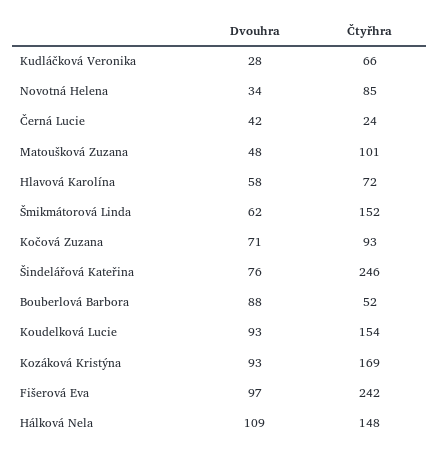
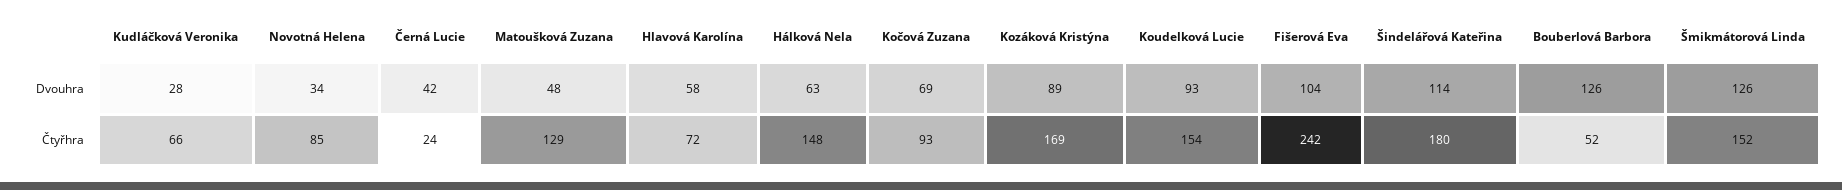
  {
    "Dvouhra": {
      "Kudláčková Veronika": 28,
      "Novotná Helena": 34,
      "Černá Lucie": 42,
      "Matoušková Zuzana": 48,
      "Hlavová Karolína": 58,
-     "Šmikmátorová Linda": 62,
+     "Šmikmátorová Linda": 126,
-     "Kočová Zuzana": 71,
+     "Kočová Zuzana": 69,
-     "Šindelářová Kateřina": 76,
+     "Šindelářová Kateřina": 114,
-     "Bouberlová Barbora": 88,
+     "Bouberlová Barbora": 126,
      "Koudelková Lucie": 93,
-     "Kozáková Kristýna": 93,
+     "Kozáková Kristýna": 89,
-     "Fišerová Eva": 97,
+     "Fišerová Eva": 104,
-     "Hálková Nela": 109
+     "Hálková Nela": 63
    },
    "Čtyřhra": {
      "Kudláčková Veronika": 66,
      "Novotná Helena": 85,
      "Černá Lucie": 24,
-     "Matoušková Zuzana": 101,
+     "Matoušková Zuzana": 129,
      "Hlavová Karolína": 72,
      "Šmikmátorová Linda": 152,
      "Kočová Zuzana": 93,
-     "Šindelářová Kateřina": 246,
+     "Šindelářová Kateřina": 180,
      "Bouberlová Barbora": 52,
      "Koudelková Lucie": 154,
      "Kozáková Kristýna": 169,
      "Fišerová Eva": 242,
      "Hálková Nela": 148
    }
  }

